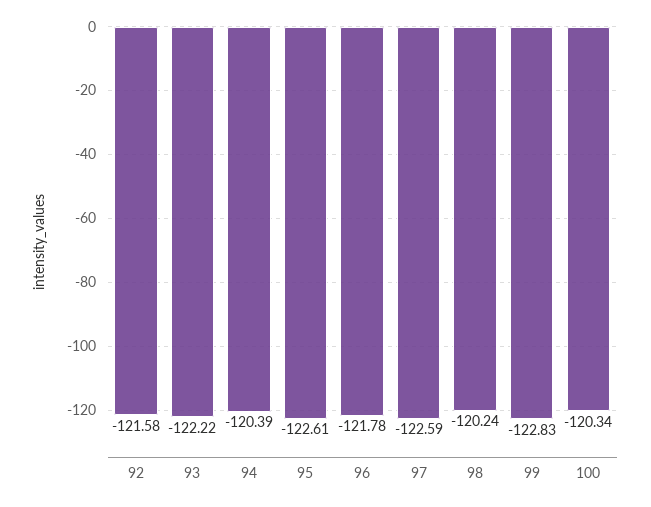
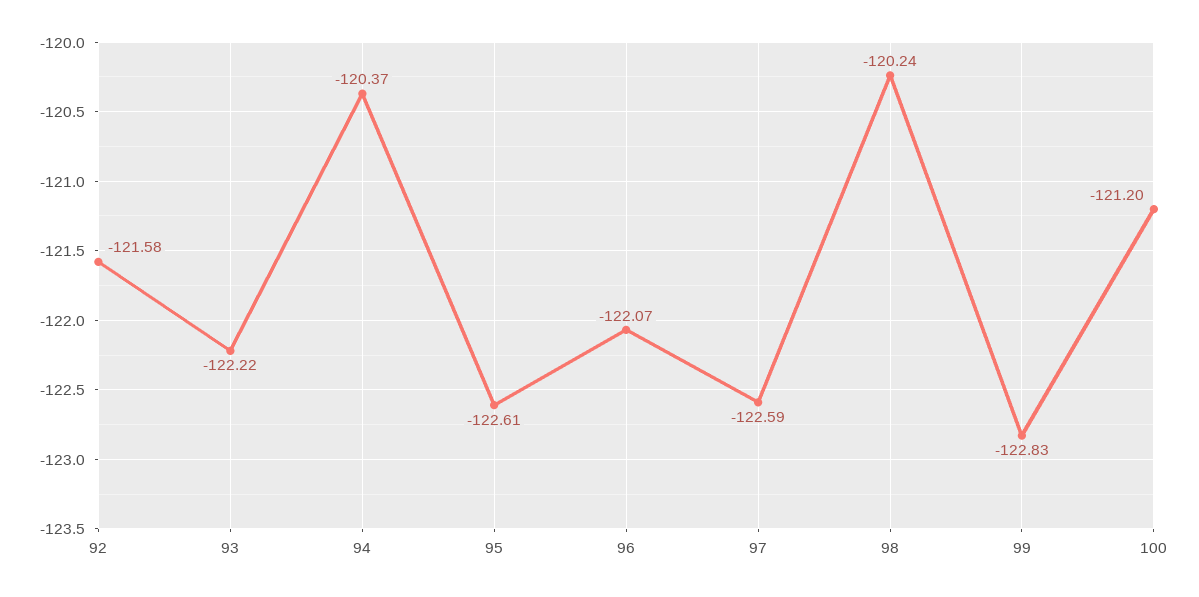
  {
    "92": -121.58,
    "93": -122.22,
-   "94": -120.39,
+   "94": -120.37,
    "95": -122.61,
-   "96": -121.78,
+   "96": -122.07,
    "97": -122.59,
    "98": -120.24,
    "99": -122.83,
-   "100": -120.34
+   "100": -121.2
  }

